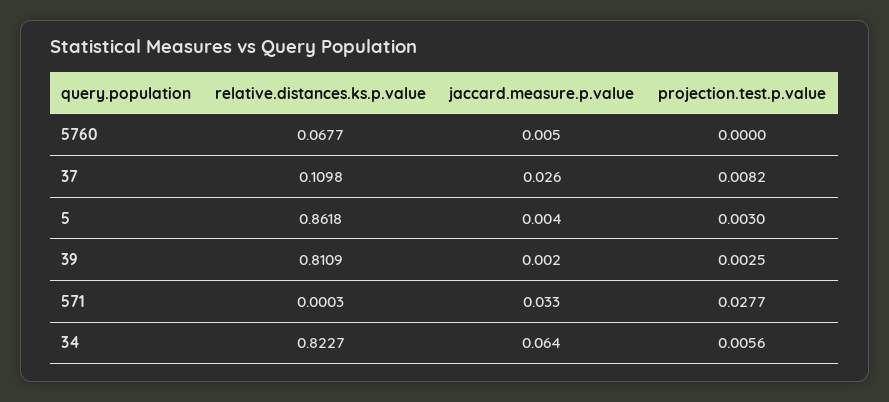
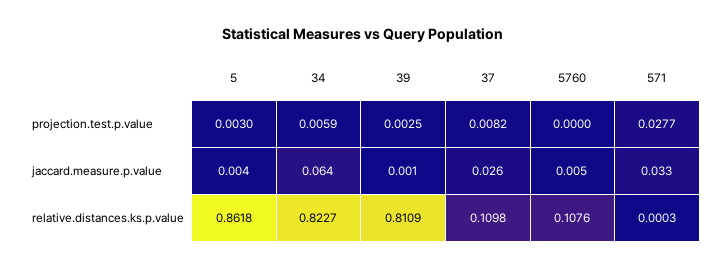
  {
    "relative.distances.ks.p.value": {
-     "5760": 0.0677,
+     "5760": 0.1076,
      "37": 0.1098,
      "5": 0.8618,
      "39": 0.8109,
      "571": 0.0003,
      "34": 0.8227
    },
    "jaccard.measure.p.value": {
      "5760": 0.005,
      "37": 0.026,
      "5": 0.004,
-     "39": 0.002,
+     "39": 0.001,
      "571": 0.033,
      "34": 0.064
    },
    "projection.test.p.value": {
      "5760": 0,
      "37": 0.0082,
      "5": 0.003,
      "39": 0.0025,
      "571": 0.0277,
-     "34": 0.0056
+     "34": 0.0059
    }
  }

